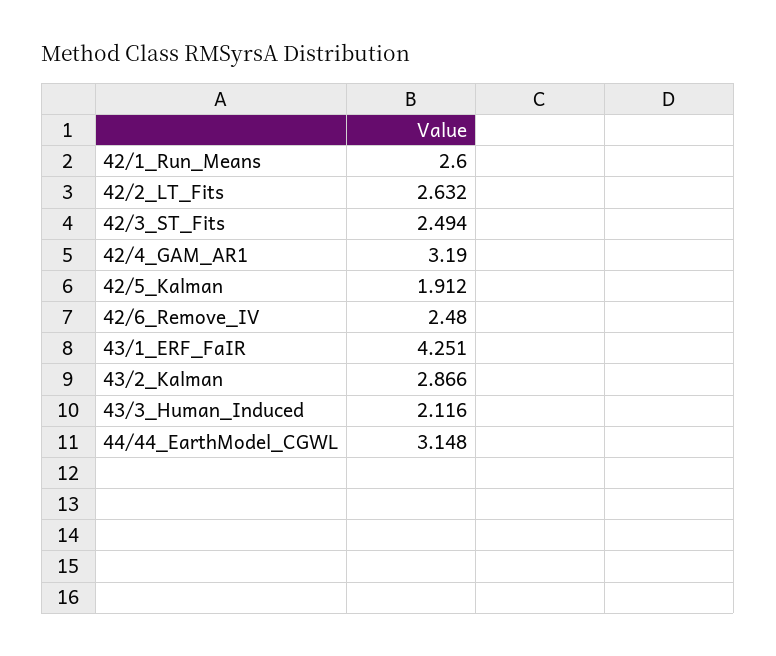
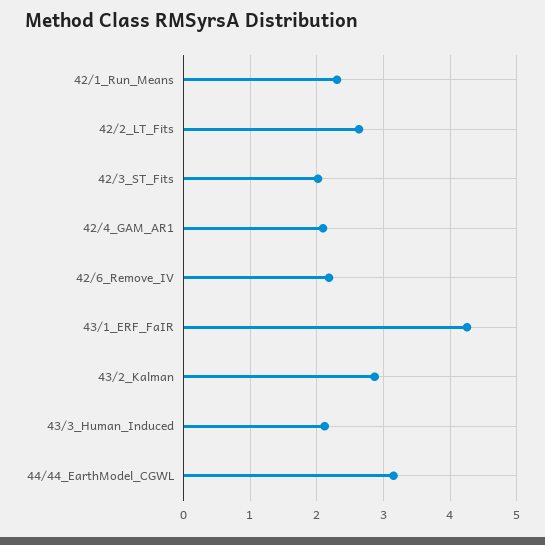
  {
-   "42/1_Run_Means": 2.6,
+   "42/1_Run_Means": 2.3,
    "42/2_LT_Fits": 2.632,
-   "42/3_ST_Fits": 2.494,
+   "42/3_ST_Fits": 2,
-   "42/4_GAM_AR1": 3.19,
+   "42/4_GAM_AR1": 2.1,
-   "42/5_Kalman": 1.912,
-   "42/6_Remove_IV": 2.48,
+   "42/6_Remove_IV": 2.2,
    "43/1_ERF_FaIR": 4.251,
    "43/2_Kalman": 2.866,
    "43/3_Human_Induced": 2.116,
    "44/44_EarthModel_CGWL": 3.148
  }

